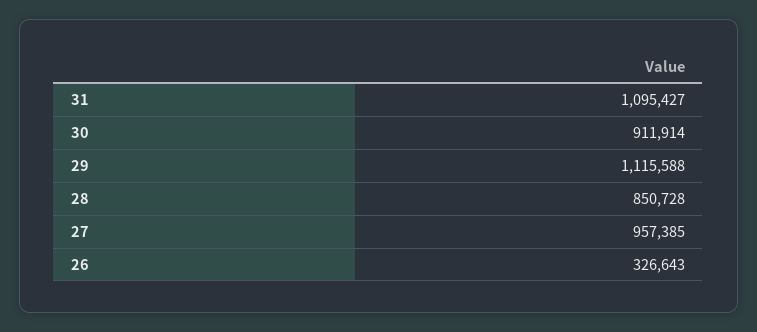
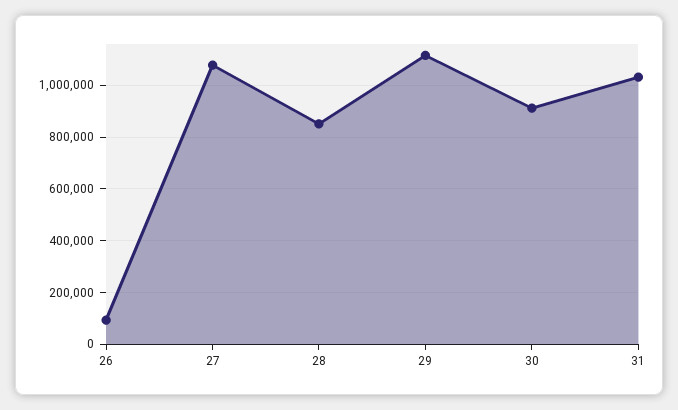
  {
-   "31": 1095427,
+   "31": 1025000,
    "30": 911914,
    "29": 1115588,
    "28": 850728,
-   "27": 957385,
+   "27": 1075000,
-   "26": 326643
+   "26": 100000
  }

